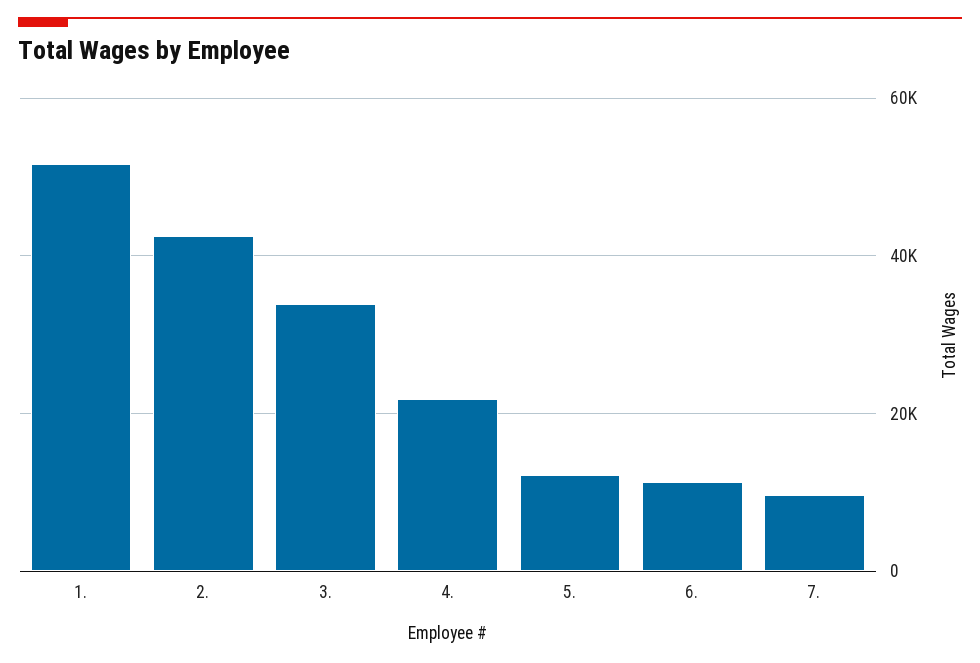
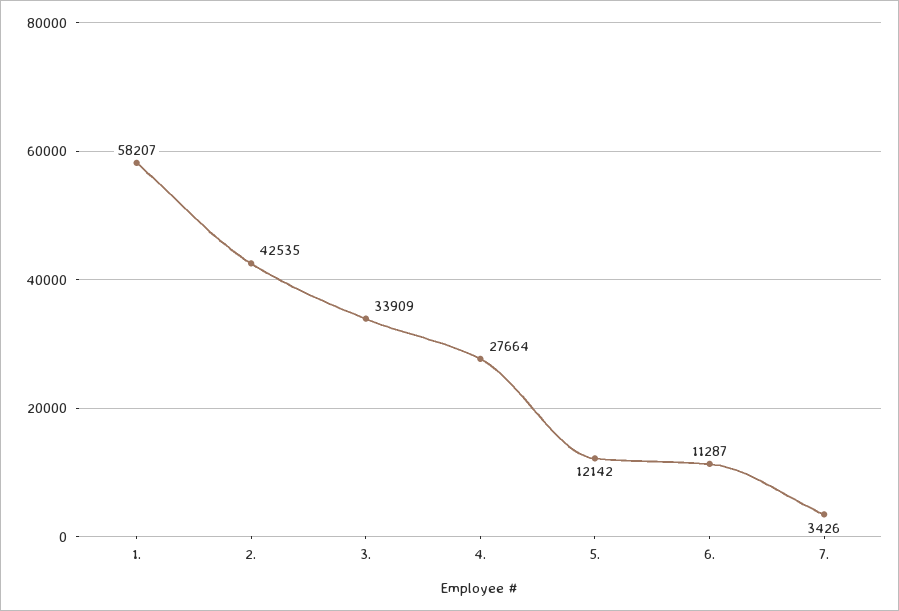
  {
-   "1.": 52000,
+   "1.": 58207,
    "2.": 42535,
    "3.": 33909,
-   "4.": 22000,
+   "4.": 27664,
    "5.": 12142,
    "6.": 11287,
-   "7.": 10000
+   "7.": 3426
  }

